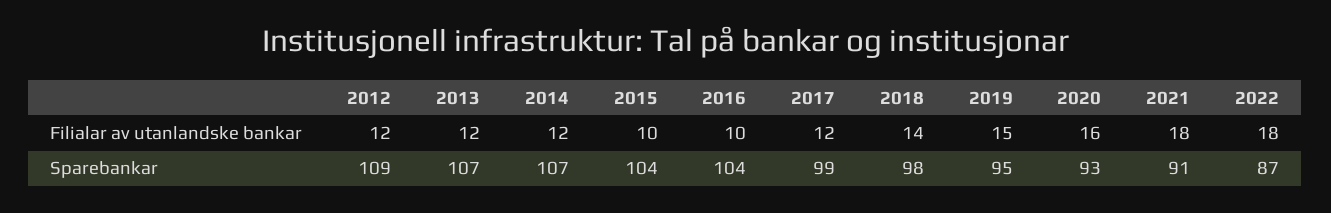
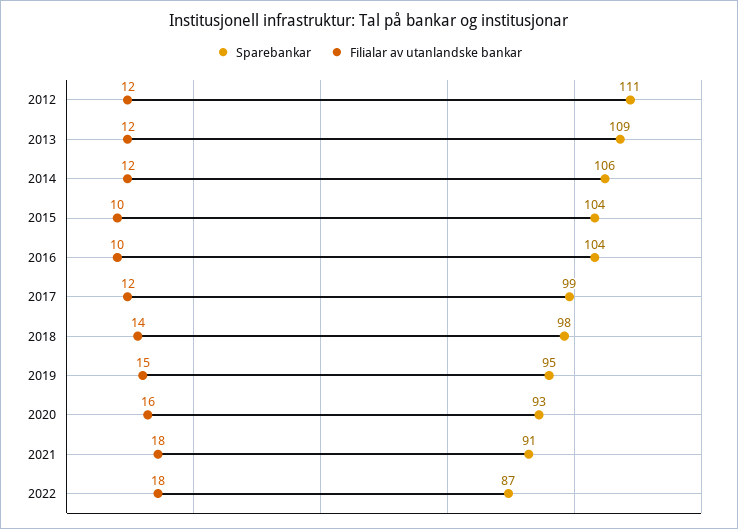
  {
    "Filialar av utanlandske bankar": {
      "2012": 12,
      "2013": 12,
      "2014": 12,
      "2015": 10,
      "2016": 10,
      "2017": 12,
      "2018": 14,
      "2019": 15,
      "2020": 16,
      "2021": 18,
      "2022": 18
    },
    "Sparebankar": {
-     "2012": 109,
+     "2012": 111,
-     "2013": 107,
+     "2013": 109,
-     "2014": 107,
+     "2014": 106,
      "2015": 104,
      "2016": 104,
      "2017": 99,
      "2018": 98,
      "2019": 95,
      "2020": 93,
      "2021": 91,
      "2022": 87
    }
  }

